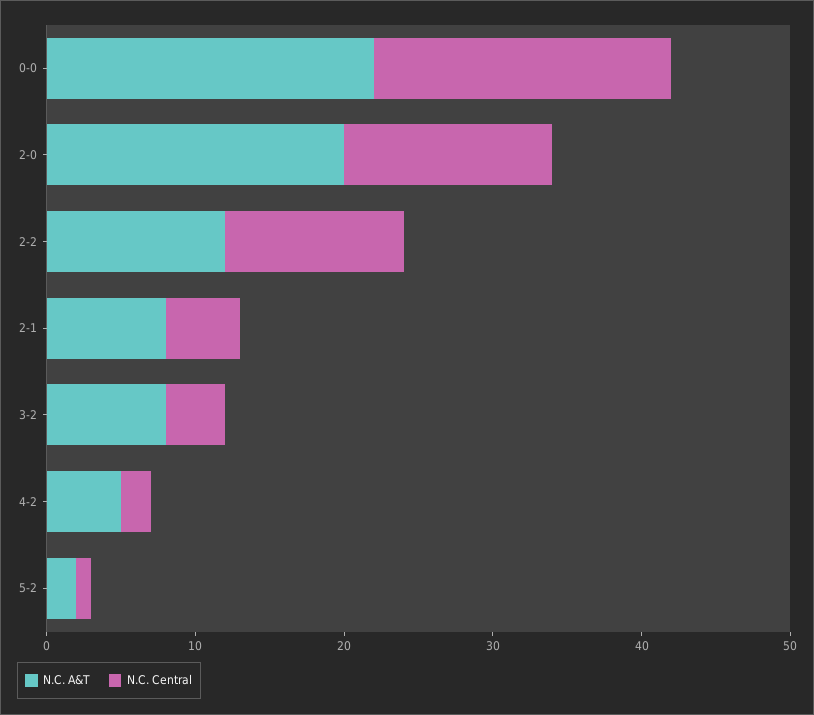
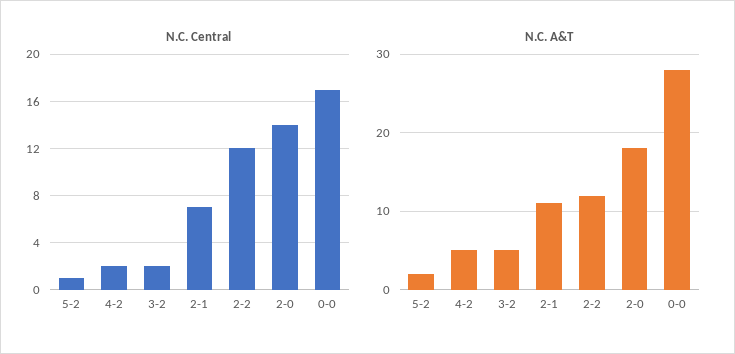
  {
    "N.C. A&T": {
-     "0-0": 22,
+     "0-0": 28,
-     "2-0": 20,
+     "2-0": 18,
      "2-2": 12,
-     "2-1": 8,
+     "2-1": 11,
-     "3-2": 8,
+     "3-2": 5,
      "4-2": 5,
      "5-2": 2
    },
    "N.C. Central": {
-     "0-0": 20,
+     "0-0": 17,
      "2-0": 14,
      "2-2": 12,
-     "2-1": 5,
+     "2-1": 7,
-     "3-2": 4,
+     "3-2": 2,
      "4-2": 2,
      "5-2": 1
    }
  }

